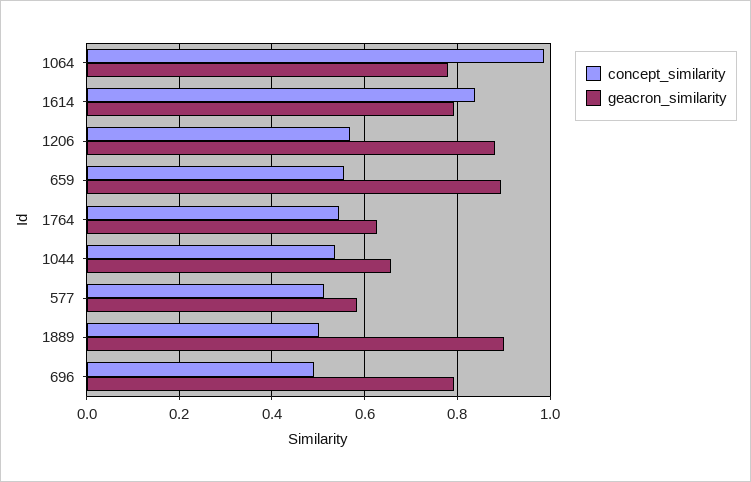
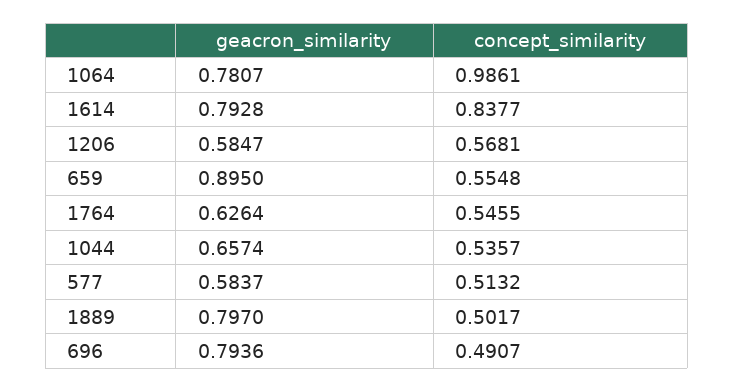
  {
    "concept_similarity": {
      "1064": 0.9861,
      "1614": 0.8377,
      "1206": 0.5681,
      "659": 0.5548,
      "1764": 0.5455,
      "1044": 0.5357,
      "577": 0.5132,
      "1889": 0.5017,
      "696": 0.4907
    },
    "geacron_similarity": {
      "1064": 0.7807,
      "1614": 0.7928,
-     "1206": 0.88,
+     "1206": 0.5847,
      "659": 0.895,
      "1764": 0.6264,
      "1044": 0.6574,
      "577": 0.5837,
-     "1889": 0.9,
+     "1889": 0.797,
      "696": 0.7936
    }
  }

